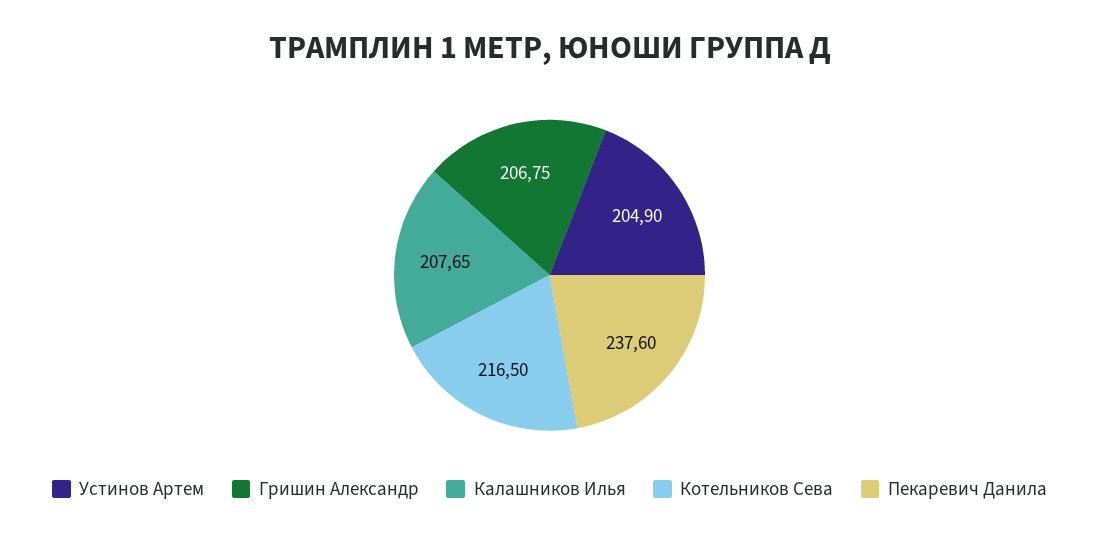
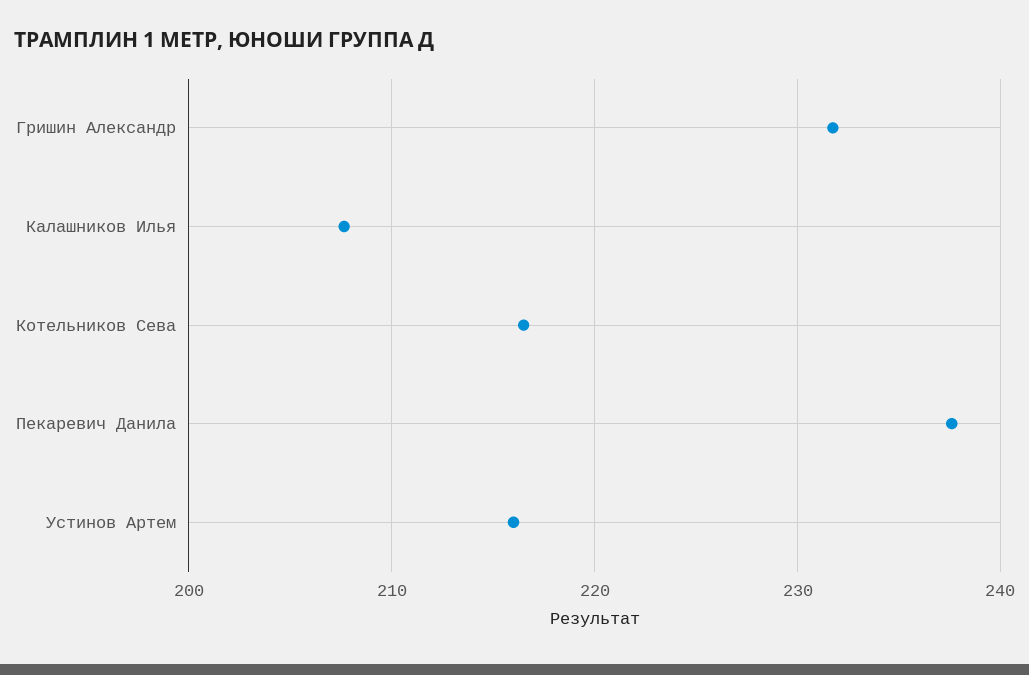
  {
-   "Устинов Артем": 204.9,
+   "Устинов Артем": 216,
-   "Гришин Александр": 206.75,
+   "Гришин Александр": 232,
    "Калашников Илья": 207.65,
    "Котельников Сева": 216.5,
    "Пекаревич Данила": 237.6
  }

